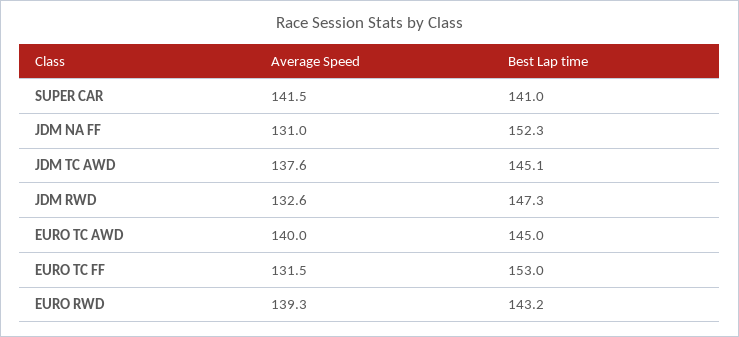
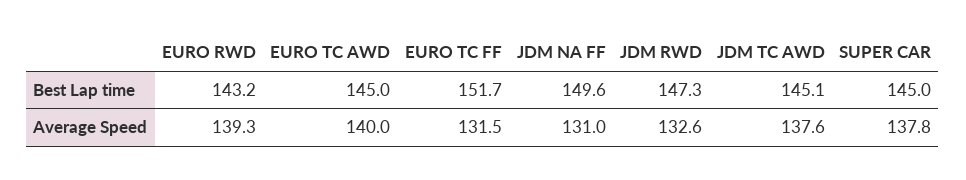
  {
    "Average Speed": {
-     "SUPER CAR": 141.5,
+     "SUPER CAR": 137.8,
      "JDM NA FF": 131,
      "JDM TC AWD": 137.6,
      "JDM RWD": 132.6,
      "EURO TC AWD": 140,
      "EURO TC FF": 131.5,
      "EURO RWD": 139.3
    },
    "Best Lap time": {
-     "SUPER CAR": 141,
+     "SUPER CAR": 145,
-     "JDM NA FF": 152.3,
+     "JDM NA FF": 149.6,
      "JDM TC AWD": 145.1,
      "JDM RWD": 147.3,
      "EURO TC AWD": 145,
-     "EURO TC FF": 153,
+     "EURO TC FF": 151.7,
      "EURO RWD": 143.2
    }
  }

